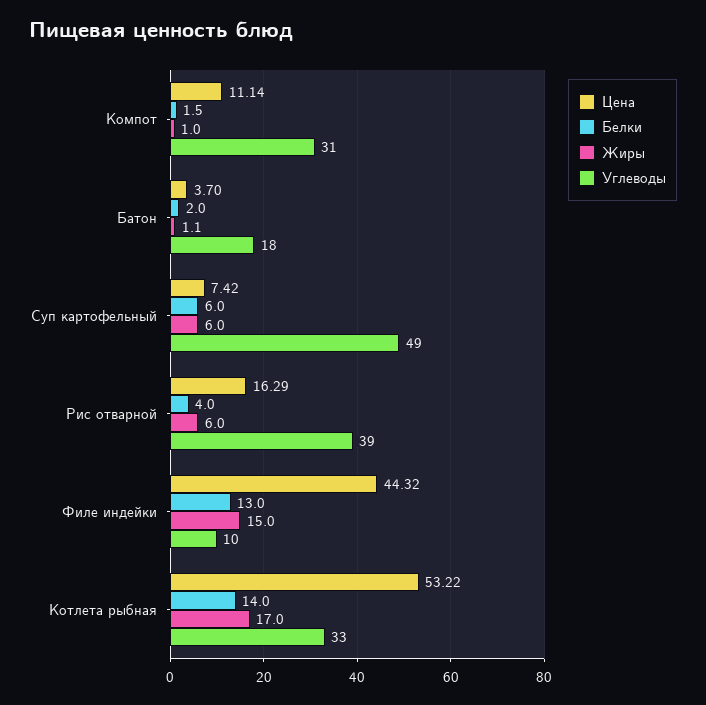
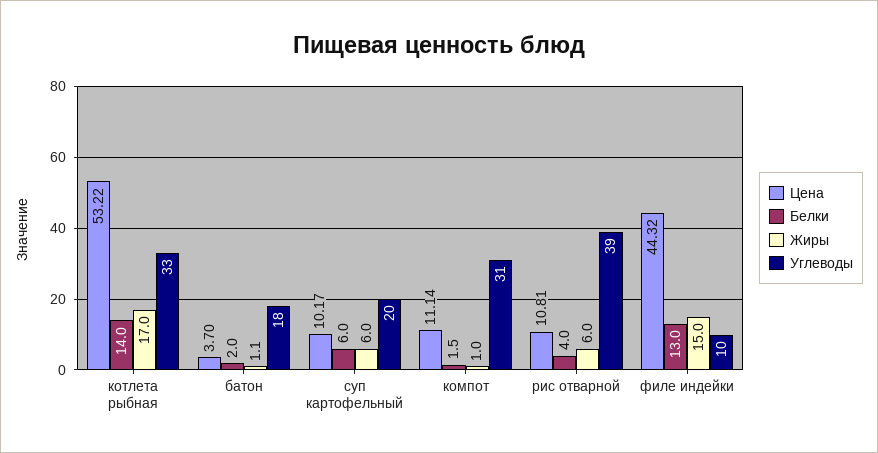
  {
    "Цена": {
      "Компот": 11.14,
      "Батон": 3.7,
-     "Суп картофельный": 7.42,
+     "Суп картофельный": 10.17,
-     "Рис отварной": 16.29,
+     "Рис отварной": 10.81,
      "Филе индейки": 44.32,
      "Котлета рыбная": 53.22
    },
    "Белки": {
      "Компот": 1.5,
      "Батон": 2,
      "Суп картофельный": 6,
      "Рис отварной": 4,
      "Филе индейки": 13,
      "Котлета рыбная": 14
    },
    "Жиры": {
      "Компот": 1,
      "Батон": 1.1,
      "Суп картофельный": 6,
      "Рис отварной": 6,
      "Филе индейки": 15,
      "Котлета рыбная": 17
    },
    "Углеводы": {
      "Компот": 31,
      "Батон": 18,
-     "Суп картофельный": 49,
+     "Суп картофельный": 20,
      "Рис отварной": 39,
      "Филе индейки": 10,
      "Котлета рыбная": 33
    }
  }

